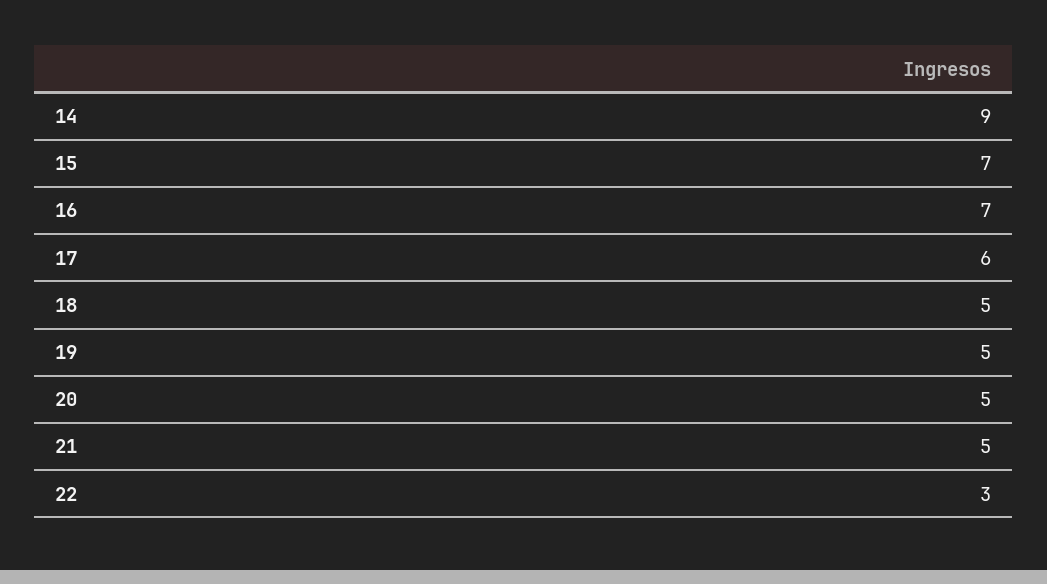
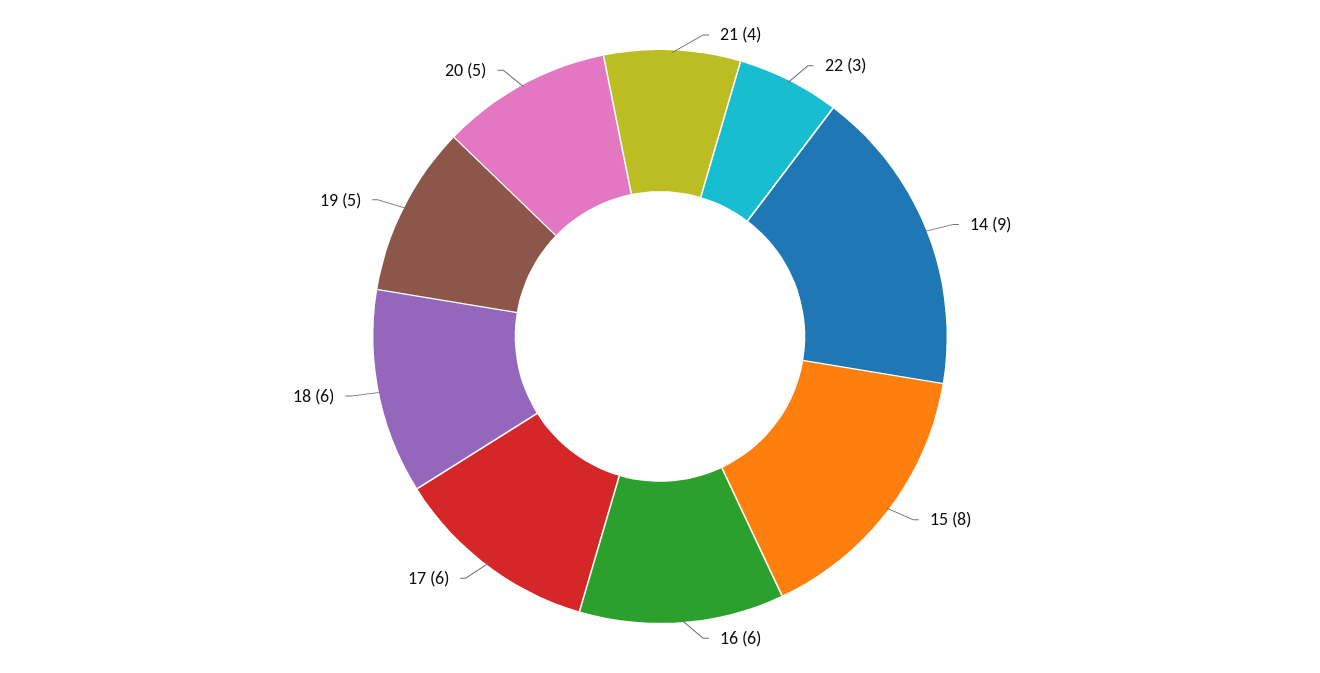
  {
    "14": 9,
-   "15": 7,
+   "15": 8,
-   "16": 7,
+   "16": 6,
    "17": 6,
-   "18": 5,
+   "18": 6,
    "19": 5,
    "20": 5,
-   "21": 5,
+   "21": 4,
    "22": 3
  }

